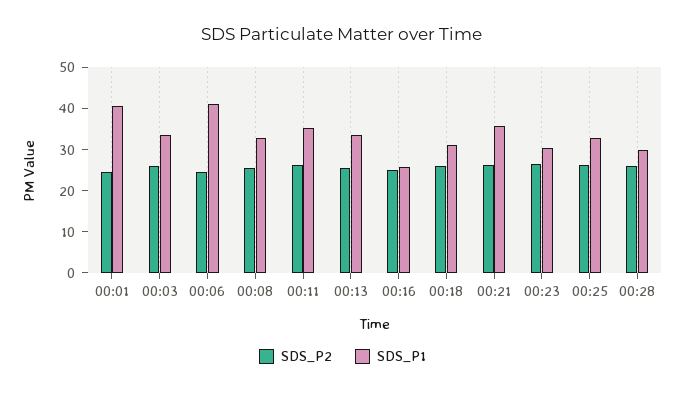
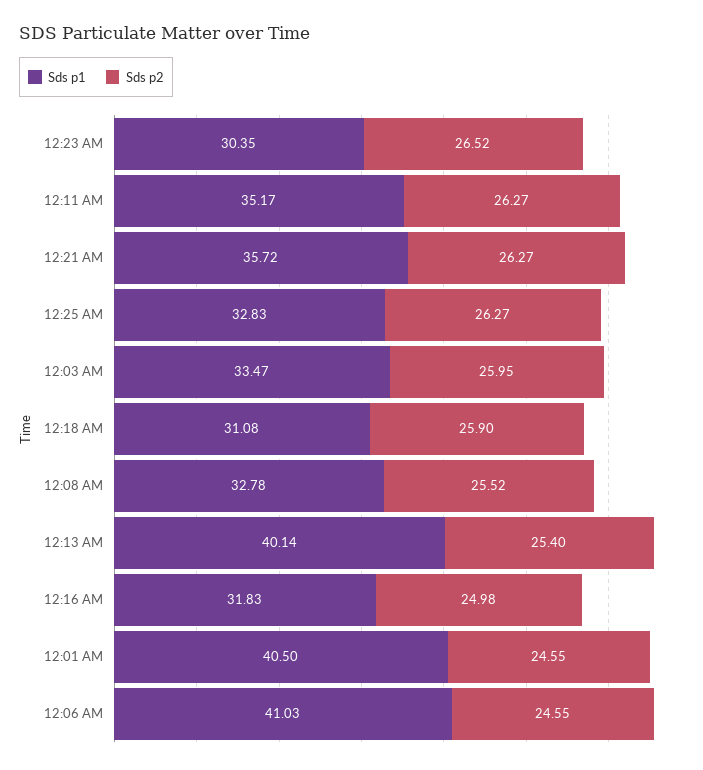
  {
    "SDS_P2": {
      "00:01": 24.55,
      "00:03": 25.95,
      "00:06": 24.55,
      "00:08": 25.52,
      "00:11": 26.27,
      "00:13": 25.4,
      "00:16": 24.98,
      "00:18": 25.9,
      "00:21": 26.27,
      "00:23": 26.52,
-     "00:25": 26.27,
+     "00:25": 26.27
-     "00:28": 26
    },
    "SDS_P1": {
      "00:01": 40.5,
      "00:03": 33.47,
      "00:06": 41.03,
      "00:08": 32.78,
      "00:11": 35.17,
-     "00:13": 34,
+     "00:13": 40.14,
-     "00:16": 26,
+     "00:16": 31.83,
      "00:18": 31.08,
      "00:21": 35.72,
      "00:23": 30.35,
-     "00:25": 32.83,
+     "00:25": 32.83
-     "00:28": 30
    }
  }

